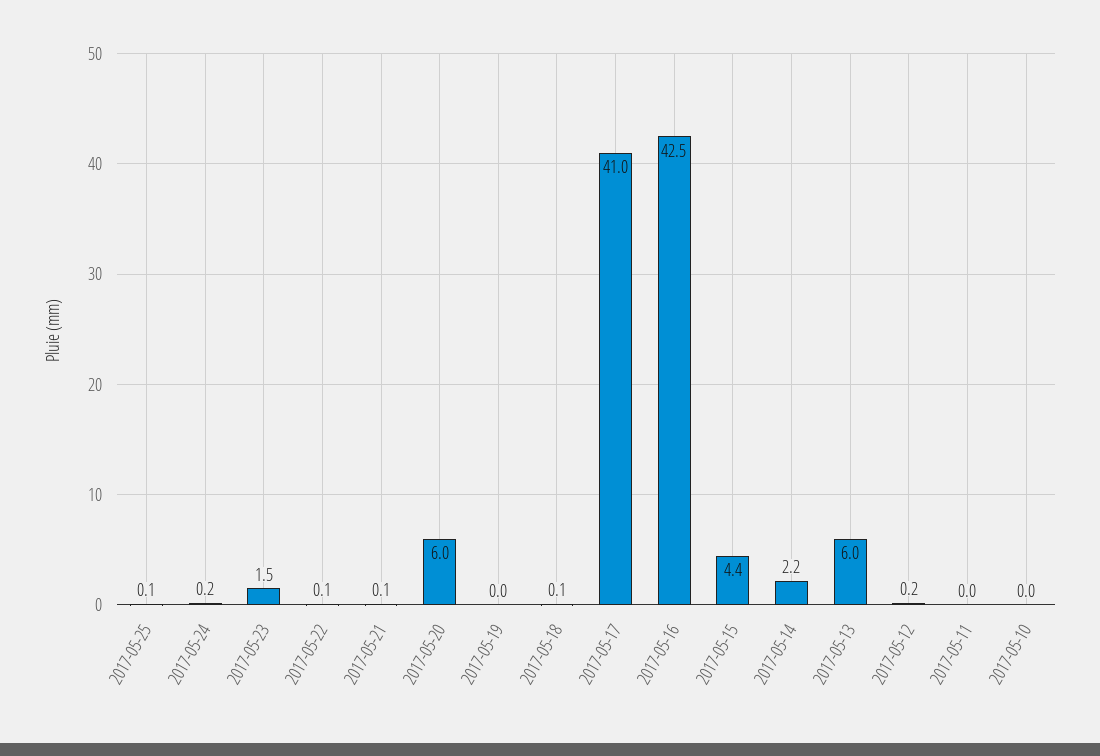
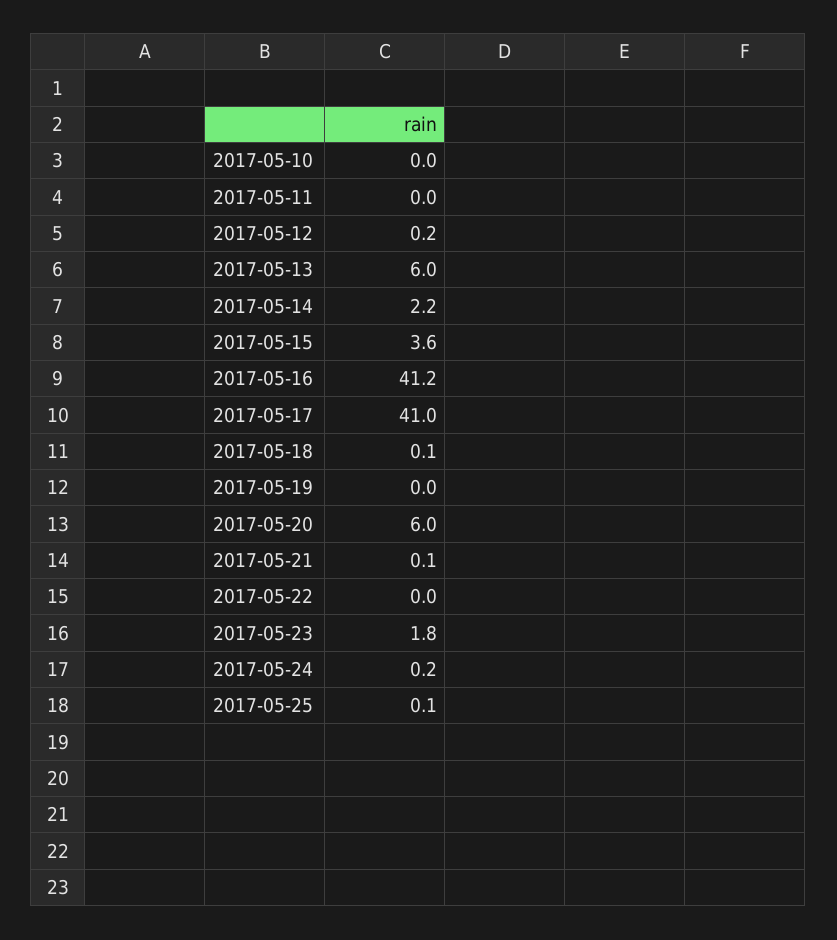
  {
    "2017-05-25": 0.1,
    "2017-05-24": 0.2,
-   "2017-05-23": 1.5,
+   "2017-05-23": 1.8,
-   "2017-05-22": 0.1,
+   "2017-05-22": 0,
    "2017-05-21": 0.1,
    "2017-05-20": 6,
    "2017-05-19": 0,
    "2017-05-18": 0.1,
    "2017-05-17": 41,
-   "2017-05-16": 42.5,
+   "2017-05-16": 41.2,
-   "2017-05-15": 4.4,
+   "2017-05-15": 3.6,
    "2017-05-14": 2.2,
    "2017-05-13": 6,
    "2017-05-12": 0.2,
    "2017-05-11": 0,
    "2017-05-10": 0
  }

